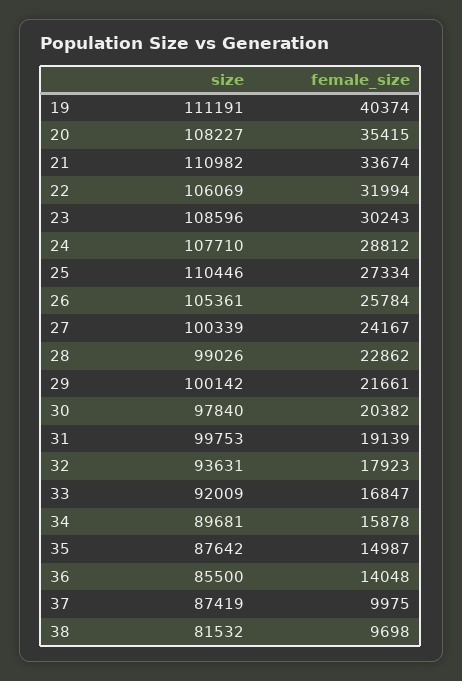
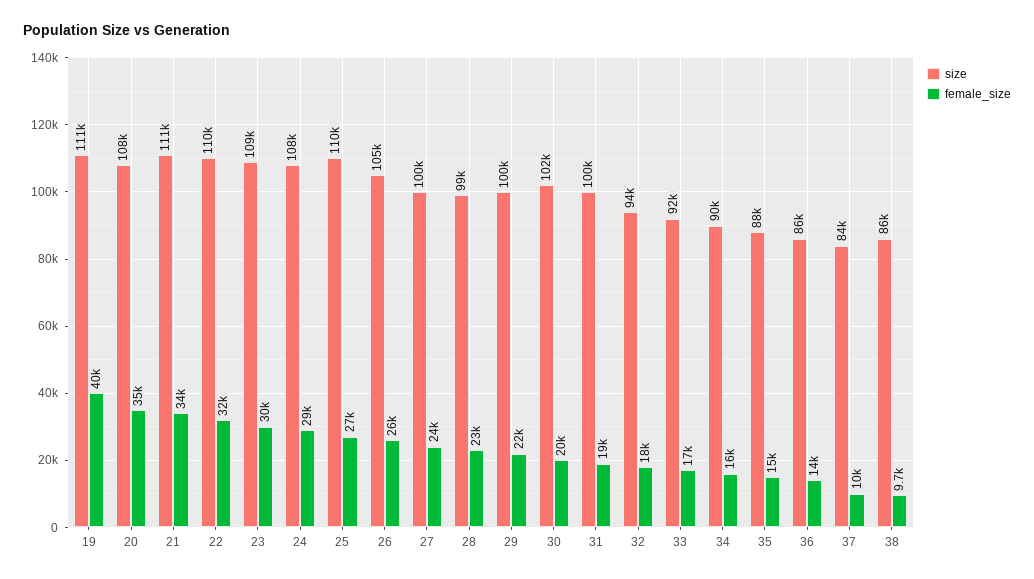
  {
    "size": {
      "19": 111191,
      "20": 108227,
      "21": 110982,
-     "22": 106069,
+     "22": 110000,
      "23": 108596,
      "24": 107710,
      "25": 110446,
      "26": 105361,
      "27": 100339,
      "28": 99026,
      "29": 100142,
-     "30": 97840,
+     "30": 102000,
      "31": 99753,
      "32": 93631,
      "33": 92009,
      "34": 89681,
      "35": 87642,
      "36": 85500,
-     "37": 87419,
+     "37": 84000,
-     "38": 81532
+     "38": 86000
    },
    "female_size": {
      "19": 40374,
      "20": 35415,
      "21": 33674,
      "22": 31994,
      "23": 30243,
      "24": 28812,
      "25": 27334,
      "26": 25784,
      "27": 24167,
      "28": 22862,
      "29": 21661,
      "30": 20382,
      "31": 19139,
      "32": 17923,
      "33": 16847,
      "34": 15878,
      "35": 14987,
      "36": 14048,
      "37": 9975,
      "38": 9698
    }
  }

